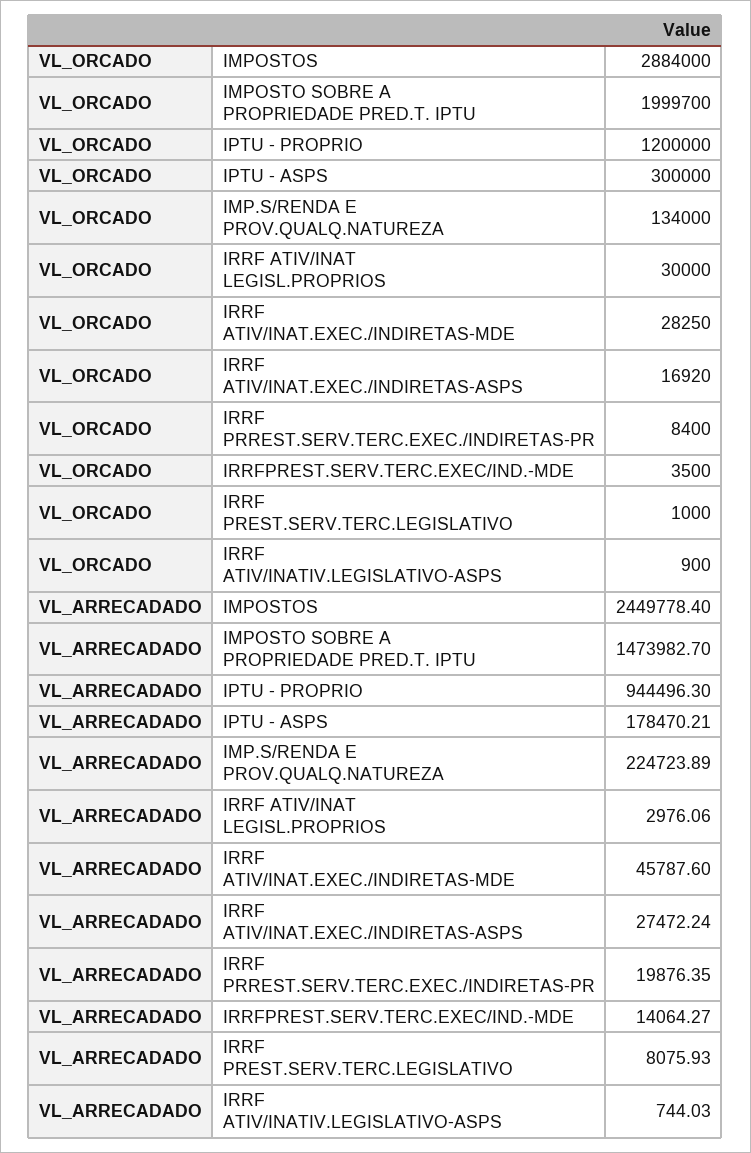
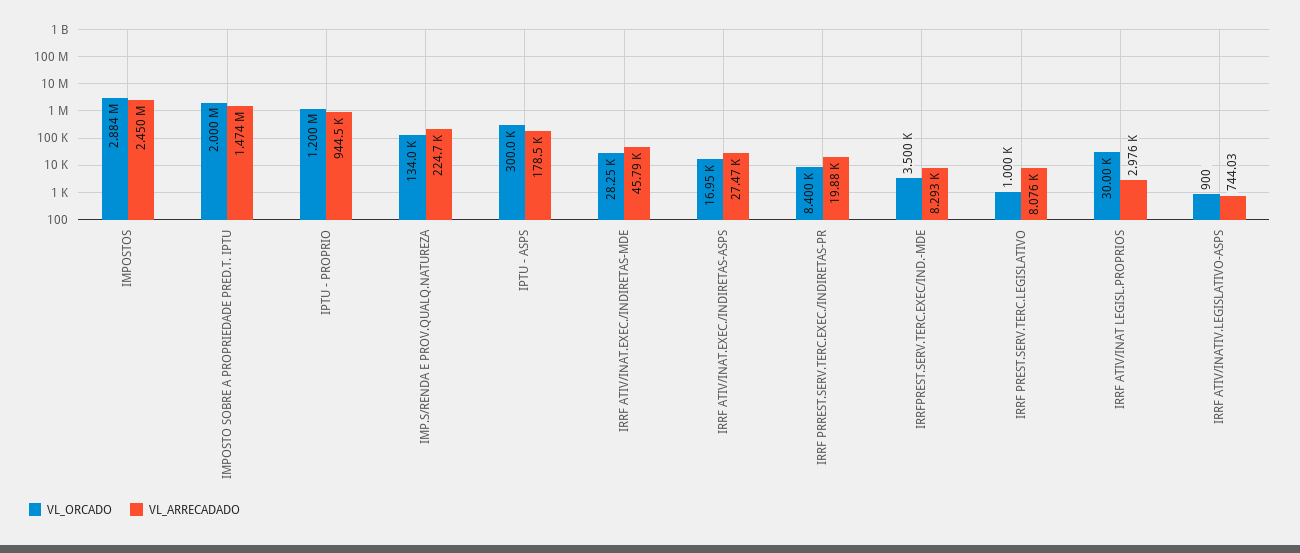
  {
    "VL_ORCADO": {
      "IMPOSTOS": 2884000,
      "IMPOSTO SOBRE A PROPRIEDADE PRED.T. IPTU": 1999700,
      "IPTU - PROPRIO": 1200000,
      "IPTU - ASPS": 300000,
      "IMP.S/RENDA E PROV.QUALQ.NATUREZA": 134000,
      "IRRF ATIV/INAT LEGISL.PROPRIOS": 30000,
      "IRRF ATIV/INAT.EXEC./INDIRETAS-MDE": 28250,
-     "IRRF ATIV/INAT.EXEC./INDIRETAS-ASPS": 16920,
+     "IRRF ATIV/INAT.EXEC./INDIRETAS-ASPS": 16950,
      "IRRF PRREST.SERV.TERC.EXEC./INDIRETAS-PR": 8400,
      "IRRFPREST.SERV.TERC.EXEC/IND.-MDE": 3500,
      "IRRF PREST.SERV.TERC.LEGISLATIVO": 1000,
      "IRRF ATIV/INATIV.LEGISLATIVO-ASPS": 900
    },
    "VL_ARRECADADO": {
      "IMPOSTOS": 2449778.4,
      "IMPOSTO SOBRE A PROPRIEDADE PRED.T. IPTU": 1473982.7,
      "IPTU - PROPRIO": 944496.3,
      "IPTU - ASPS": 178470.21,
      "IMP.S/RENDA E PROV.QUALQ.NATUREZA": 224723.89,
      "IRRF ATIV/INAT LEGISL.PROPRIOS": 2976.06,
      "IRRF ATIV/INAT.EXEC./INDIRETAS-MDE": 45787.6,
      "IRRF ATIV/INAT.EXEC./INDIRETAS-ASPS": 27472.24,
      "IRRF PRREST.SERV.TERC.EXEC./INDIRETAS-PR": 19876.35,
-     "IRRFPREST.SERV.TERC.EXEC/IND.-MDE": 14064.27,
+     "IRRFPREST.SERV.TERC.EXEC/IND.-MDE": 8293,
      "IRRF PREST.SERV.TERC.LEGISLATIVO": 8075.93,
      "IRRF ATIV/INATIV.LEGISLATIVO-ASPS": 744.03
    }
  }

